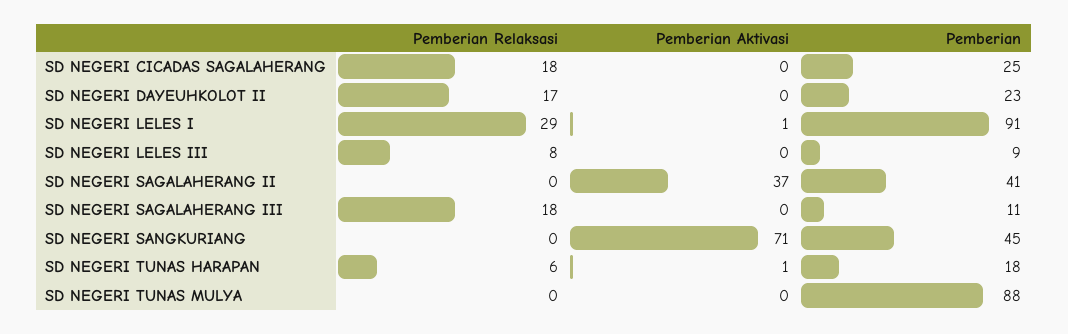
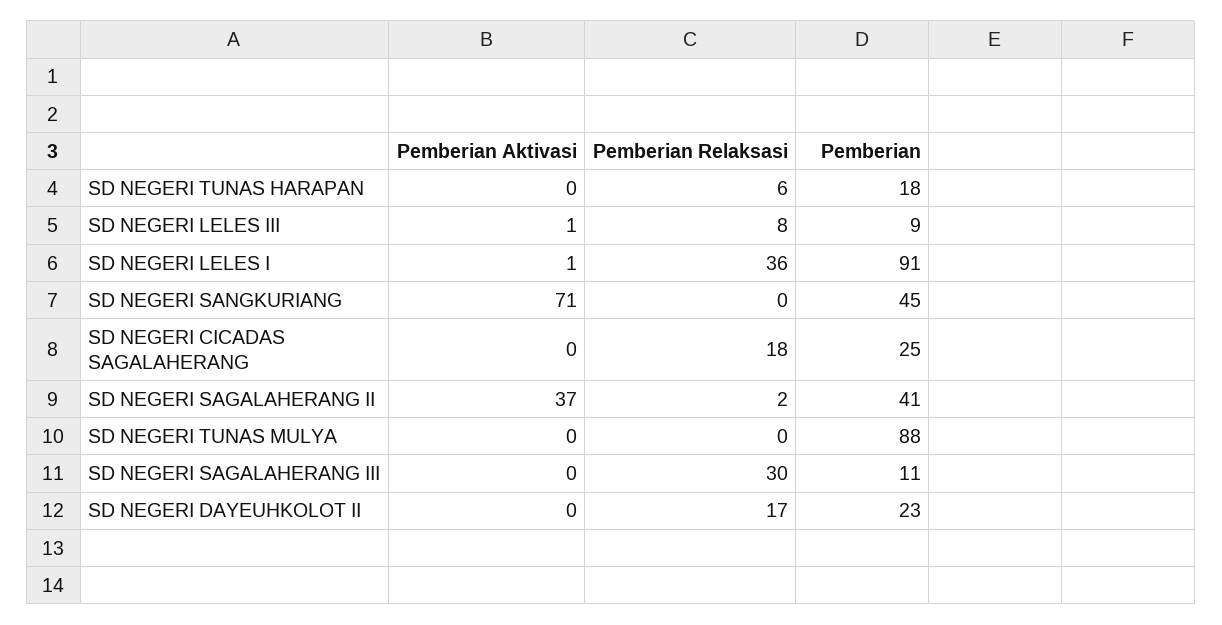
  {
    "Pemberian Relaksasi": {
      "SD NEGERI CICADAS SAGALAHERANG": 18,
      "SD NEGERI DAYEUHKOLOT II": 17,
-     "SD NEGERI LELES I": 29,
+     "SD NEGERI LELES I": 36,
      "SD NEGERI LELES III": 8,
-     "SD NEGERI SAGALAHERANG II": 0,
+     "SD NEGERI SAGALAHERANG II": 2,
-     "SD NEGERI SAGALAHERANG III": 18,
+     "SD NEGERI SAGALAHERANG III": 30,
      "SD NEGERI SANGKURIANG": 0,
      "SD NEGERI TUNAS HARAPAN": 6,
      "SD NEGERI TUNAS MULYA": 0
    },
    "Pemberian Aktivasi": {
      "SD NEGERI CICADAS SAGALAHERANG": 0,
      "SD NEGERI DAYEUHKOLOT II": 0,
      "SD NEGERI LELES I": 1,
-     "SD NEGERI LELES III": 0,
+     "SD NEGERI LELES III": 1,
      "SD NEGERI SAGALAHERANG II": 37,
      "SD NEGERI SAGALAHERANG III": 0,
      "SD NEGERI SANGKURIANG": 71,
-     "SD NEGERI TUNAS HARAPAN": 1,
+     "SD NEGERI TUNAS HARAPAN": 0,
      "SD NEGERI TUNAS MULYA": 0
    },
    "Pemberian": {
      "SD NEGERI CICADAS SAGALAHERANG": 25,
      "SD NEGERI DAYEUHKOLOT II": 23,
      "SD NEGERI LELES I": 91,
      "SD NEGERI LELES III": 9,
      "SD NEGERI SAGALAHERANG II": 41,
      "SD NEGERI SAGALAHERANG III": 11,
      "SD NEGERI SANGKURIANG": 45,
      "SD NEGERI TUNAS HARAPAN": 18,
      "SD NEGERI TUNAS MULYA": 88
    }
  }

